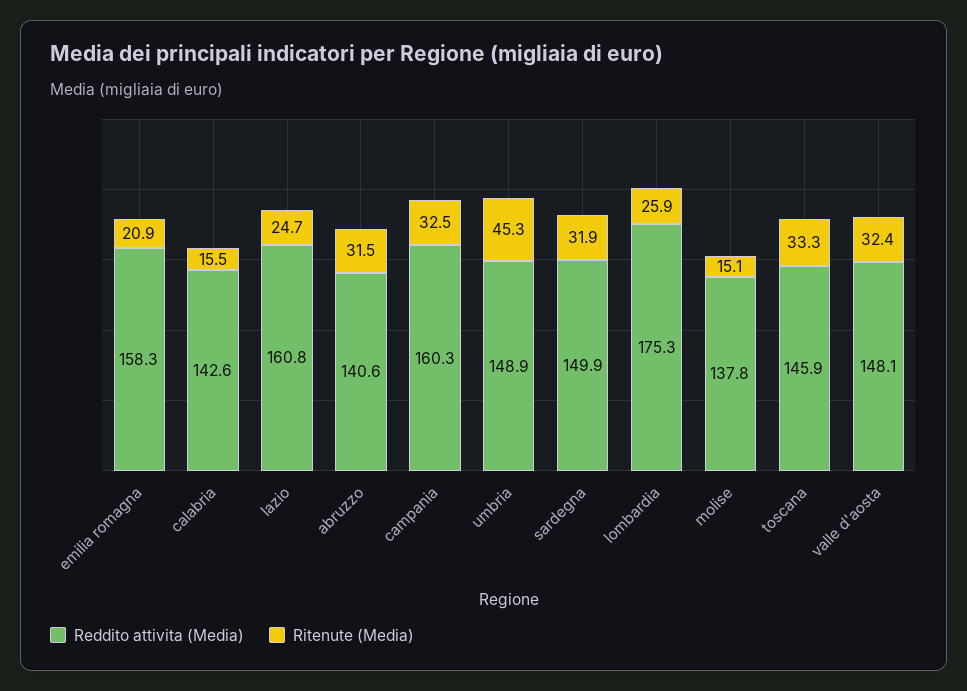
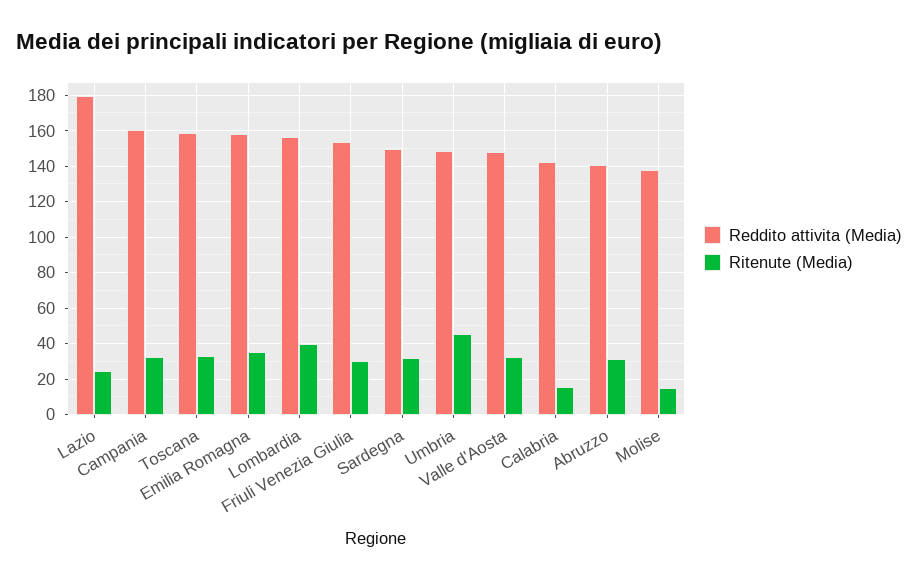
  {
    "Reddito attivita (Media)": {
      "emilia romagna": 158.3,
      "calabria": 142.6,
-     "lazio": 160.8,
+     "lazio": 180,
      "abruzzo": 140.6,
      "campania": 160.3,
      "umbria": 148.9,
      "sardegna": 149.9,
-     "lombardia": 175.3,
+     "lombardia": 155,
      "molise": 137.8,
-     "toscana": 145.9,
+     "toscana": 160,
-     "valle d'aosta": 148.1
+     "valle d'aosta": 148.1,
+     "Friuli Venezia Giulia": 155
    },
    "Ritenute (Media)": {
-     "emilia romagna": 20.9,
+     "emilia romagna": 35,
      "calabria": 15.5,
      "lazio": 24.7,
      "abruzzo": 31.5,
      "campania": 32.5,
      "umbria": 45.3,
      "sardegna": 31.9,
-     "lombardia": 25.9,
+     "lombardia": 40,
      "molise": 15.1,
      "toscana": 33.3,
-     "valle d'aosta": 32.4
+     "valle d'aosta": 32.4,
+     "Friuli Venezia Giulia": 30
    }
  }

